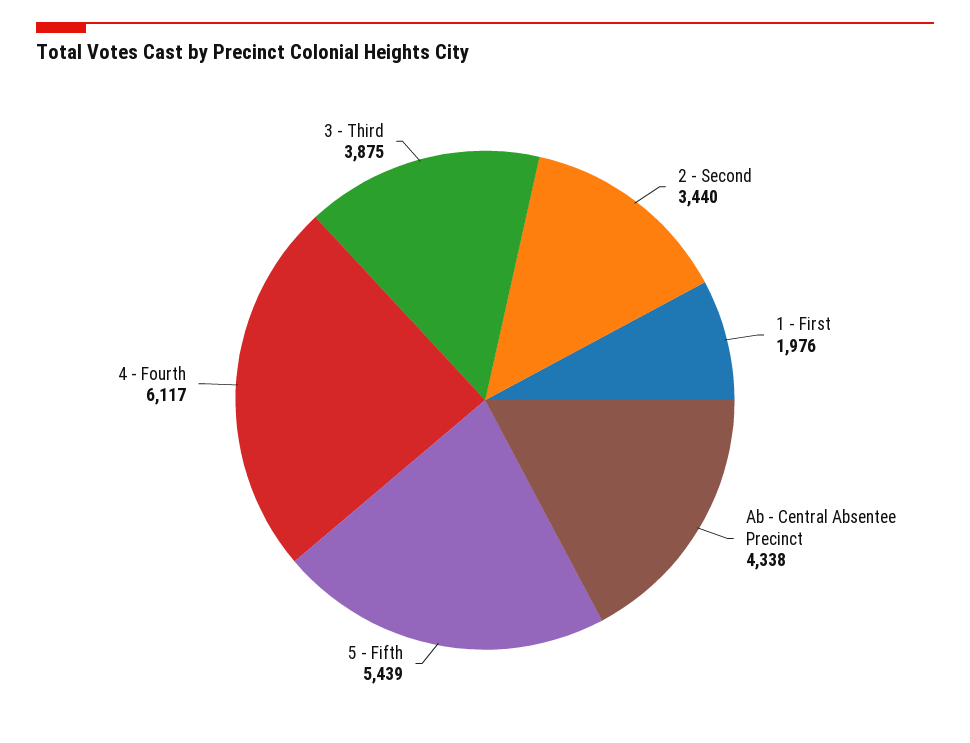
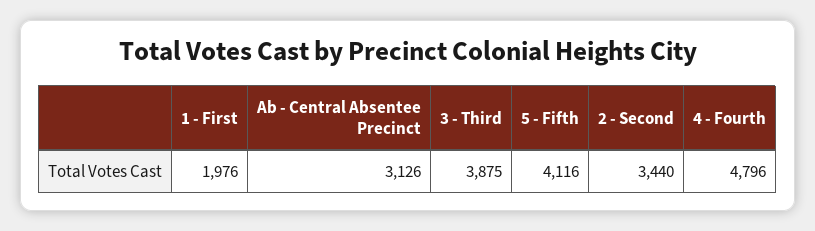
  {
    "2 - Second": 3440,
    "1 - First": 1976,
-   "Ab - Central Absentee Precinct": 4338,
+   "Ab - Central Absentee Precinct": 3126,
-   "5 - Fifth": 5439,
+   "5 - Fifth": 4116,
-   "4 - Fourth": 6117,
+   "4 - Fourth": 4796,
    "3 - Third": 3875
  }

